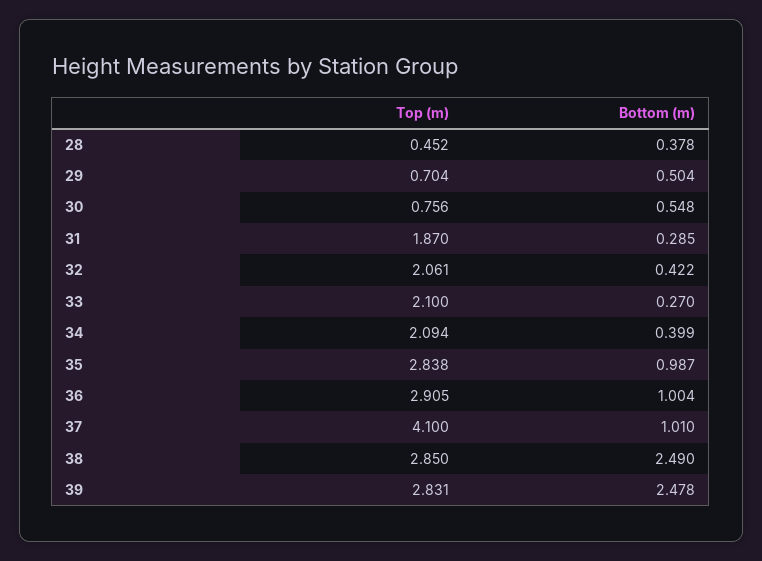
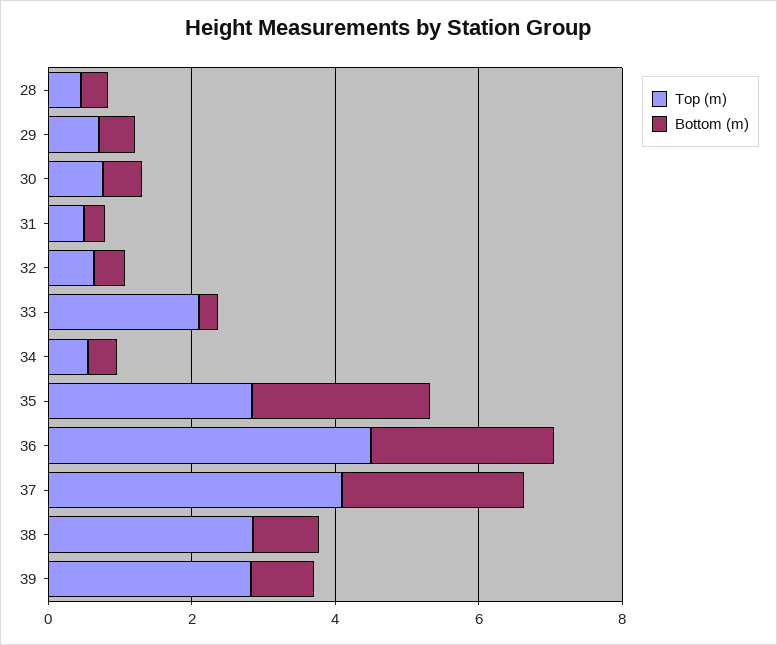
  {
    "Top (m)": {
      "28": 0.452,
      "29": 0.704,
      "30": 0.756,
-     "31": 1.87,
+     "31": 0.5,
-     "32": 2.061,
+     "32": 0.5,
      "33": 2.1,
-     "34": 2.094,
+     "34": 0.5,
      "35": 2.838,
-     "36": 2.905,
+     "36": 4.5,
      "37": 4.1,
      "38": 2.85,
      "39": 2.831
    },
    "Bottom (m)": {
      "28": 0.378,
      "29": 0.504,
      "30": 0.548,
      "31": 0.285,
      "32": 0.422,
      "33": 0.27,
      "34": 0.399,
-     "35": 0.987,
+     "35": 2.5,
-     "36": 1.004,
+     "36": 2.5,
-     "37": 1.01,
+     "37": 2.5,
-     "38": 2.49,
+     "38": 1,
-     "39": 2.478
+     "39": 1
    }
  }

